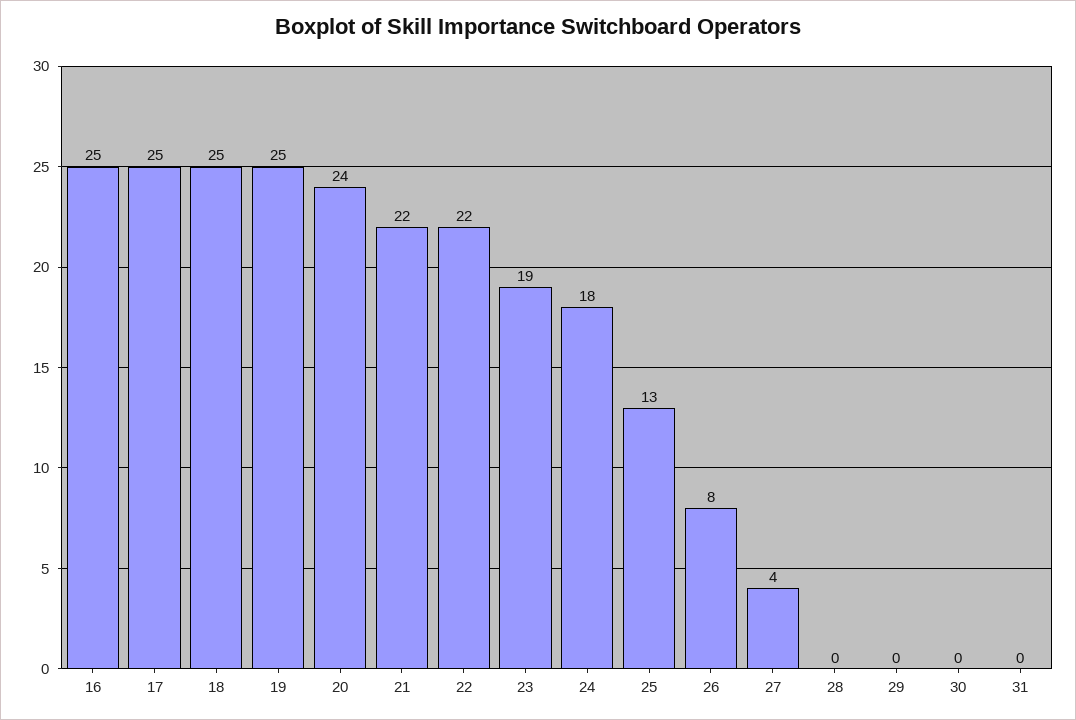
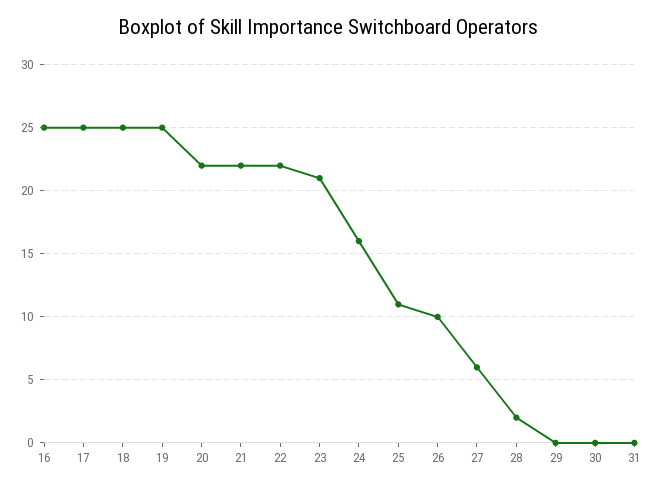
  {
    "16": 25,
    "17": 25,
    "18": 25,
    "19": 25,
-   "20": 24,
+   "20": 22,
    "21": 22,
    "22": 22,
-   "23": 19,
+   "23": 21,
-   "24": 18,
+   "24": 16,
-   "25": 13,
+   "25": 11,
-   "26": 8,
+   "26": 10,
-   "27": 4,
+   "27": 6,
-   "28": 0,
+   "28": 2,
    "29": 0,
    "30": 0,
    "31": 0
  }

